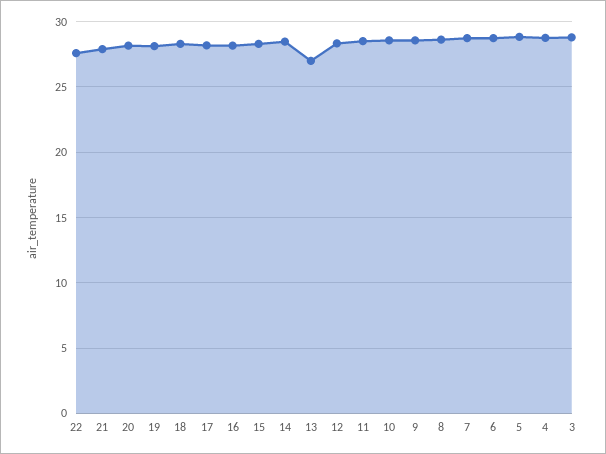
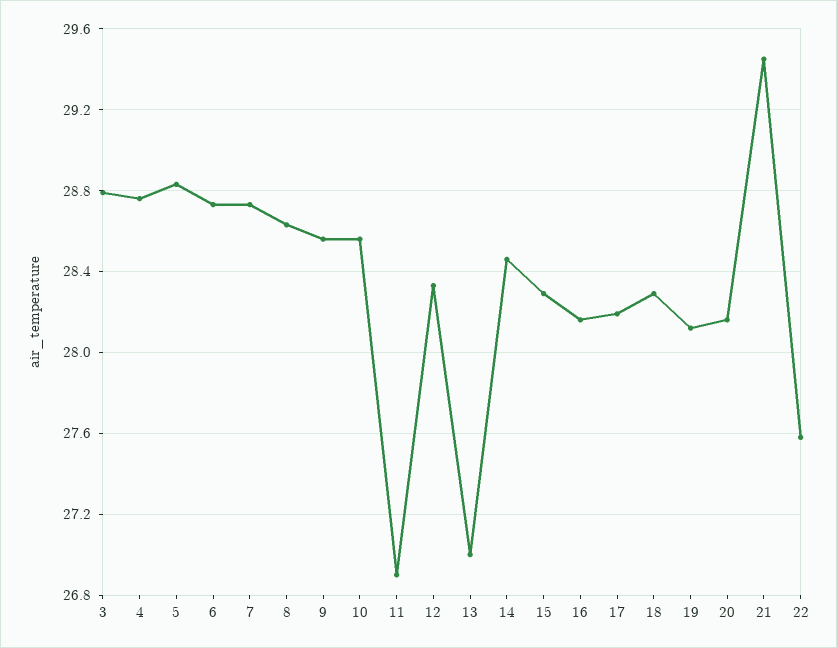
  {
    "22": 27.6,
-   "21": 28,
+   "21": 29.45,
    "20": 28.15,
    "19": 28.1,
    "18": 28.3,
    "17": 28.2,
    "16": 28.15,
    "15": 28.3,
    "14": 28.45,
    "13": 27,
    "12": 28.35,
-   "11": 28.5,
+   "11": 26.9,
    "10": 28.55,
    "9": 28.55,
    "8": 28.65,
    "7": 28.75,
    "6": 28.75,
    "5": 28.85,
    "4": 28.75,
    "3": 28.8
  }

